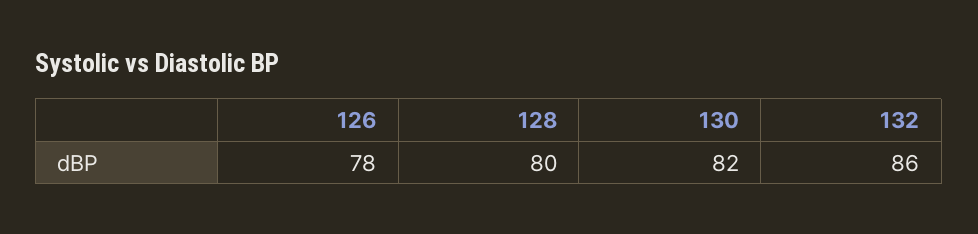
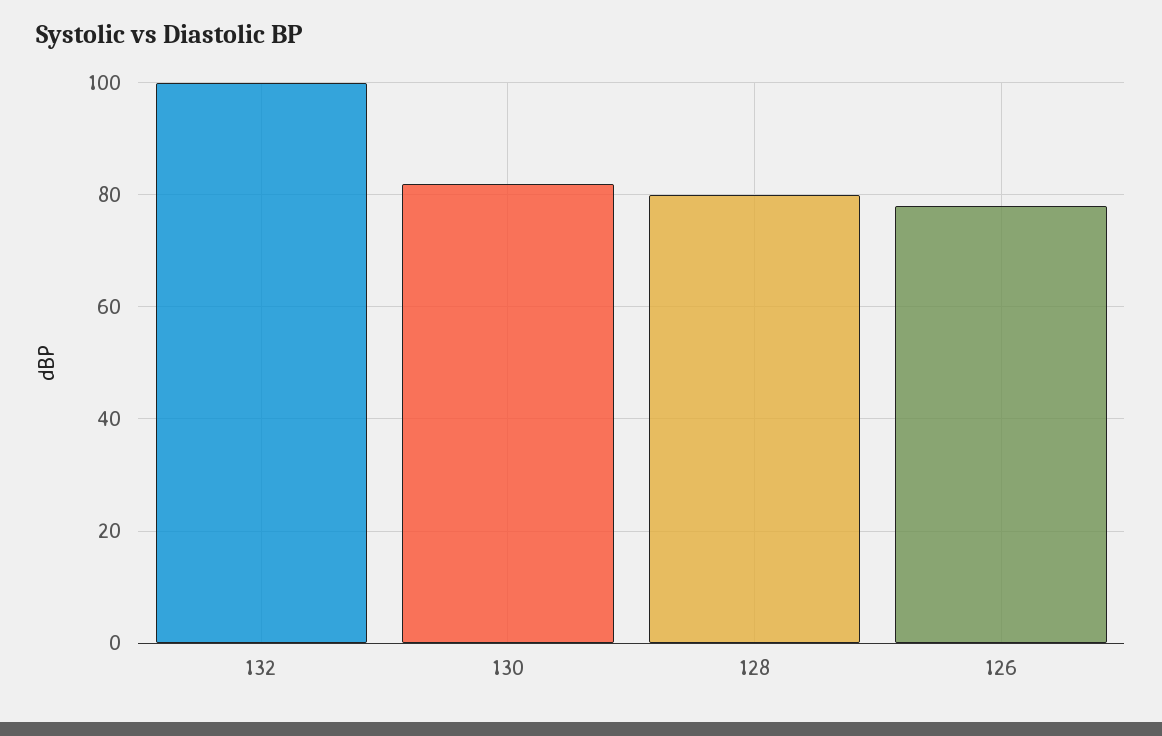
  {
    "126": 78,
    "128": 80,
    "130": 82,
-   "132": 86
+   "132": 100
  }

